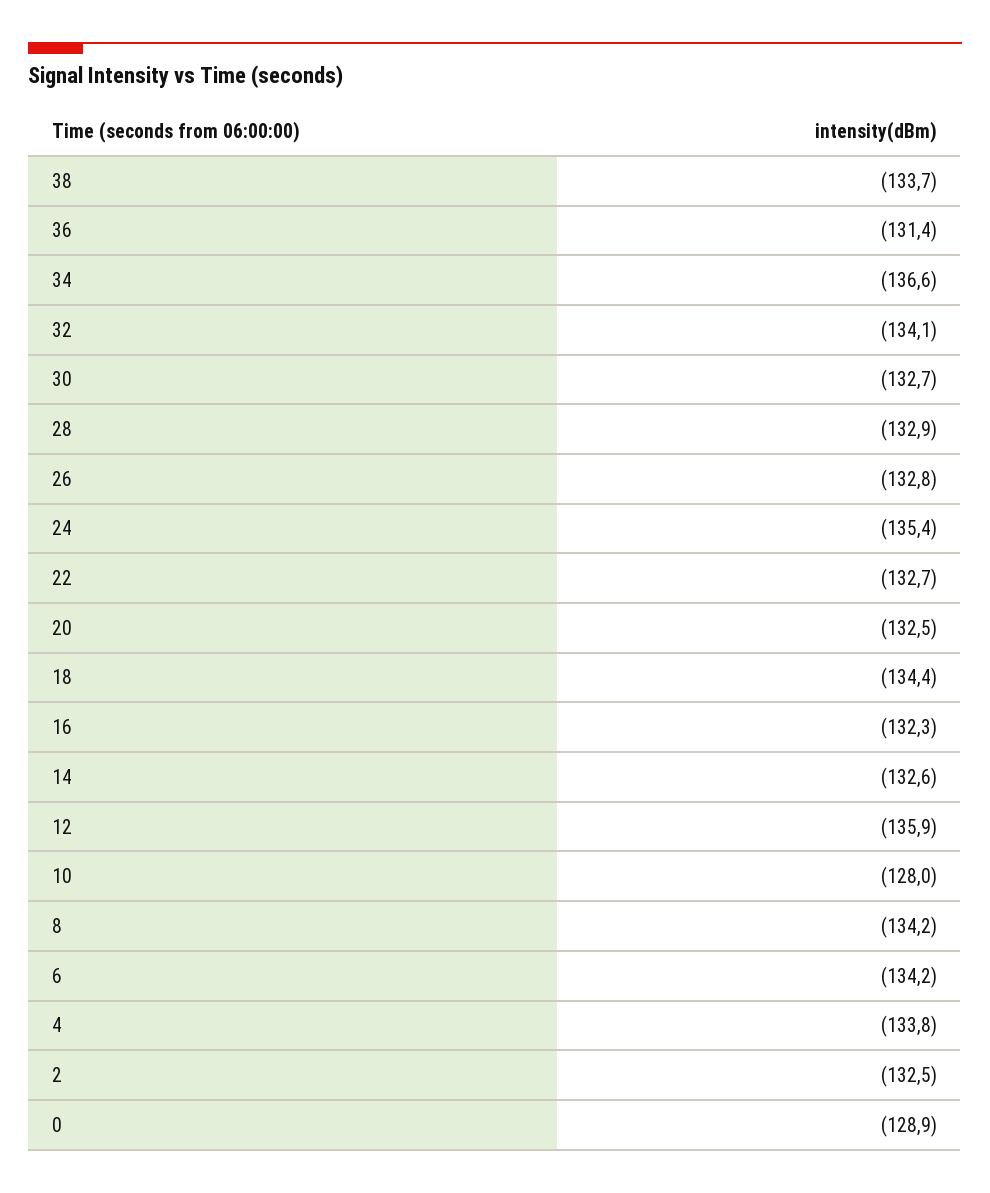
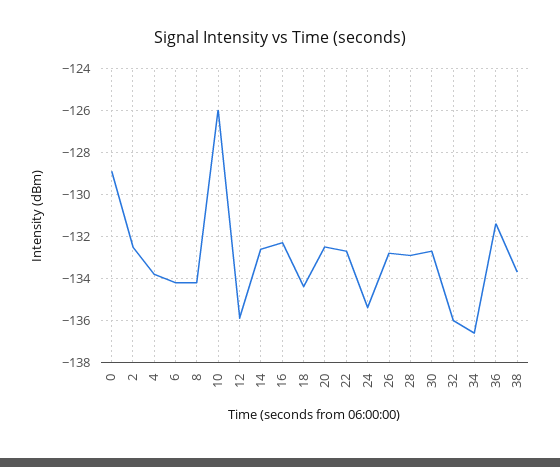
  {
    "38": -133.7,
    "36": -131.4,
    "34": -136.6,
-   "32": -134.1,
+   "32": -136,
    "30": -132.7,
    "28": -132.9,
    "26": -132.8,
    "24": -135.4,
    "22": -132.7,
    "20": -132.5,
    "18": -134.4,
    "16": -132.3,
    "14": -132.6,
    "12": -135.9,
-   "10": -128,
+   "10": -126,
    "8": -134.2,
    "6": -134.2,
    "4": -133.8,
    "2": -132.5,
    "0": -128.9
  }

